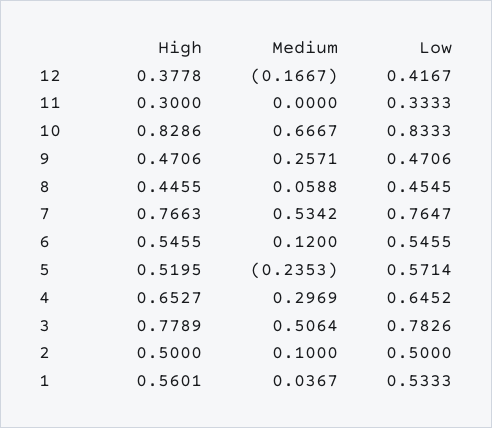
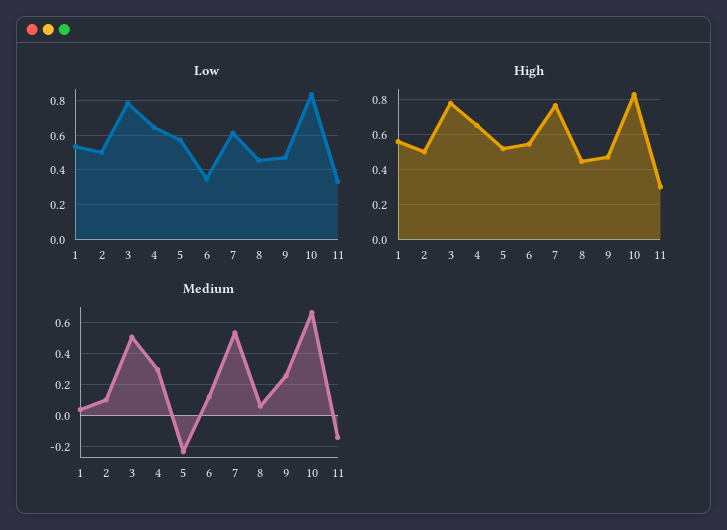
  {
    "High": {
-     "12": 0.3778,
      "11": 0.3,
      "10": 0.8286,
      "9": 0.4706,
      "8": 0.4455,
      "7": 0.7663,
      "6": 0.5455,
      "5": 0.5195,
      "4": 0.6527,
      "3": 0.7789,
      "2": 0.5,
      "1": 0.5601
    },
    "Medium": {
-     "12": -0.1667,
-     "11": 0,
+     "11": -0.15,
      "10": 0.6667,
      "9": 0.2571,
      "8": 0.0588,
      "7": 0.5342,
      "6": 0.12,
      "5": -0.2353,
      "4": 0.2969,
      "3": 0.5064,
      "2": 0.1,
      "1": 0.0367
    },
    "Low": {
-     "12": 0.4167,
      "11": 0.3333,
      "10": 0.8333,
      "9": 0.4706,
      "8": 0.4545,
-     "7": 0.7647,
+     "7": 0.6,
-     "6": 0.5455,
+     "6": 0.35,
      "5": 0.5714,
      "4": 0.6452,
      "3": 0.7826,
      "2": 0.5,
      "1": 0.5333
    }
  }

